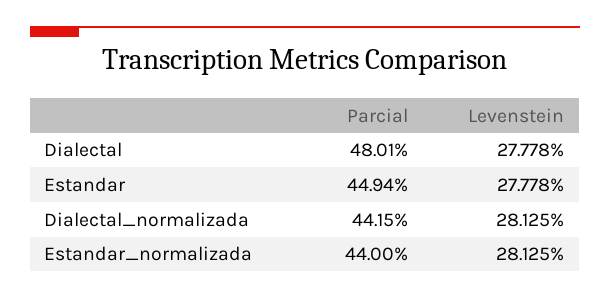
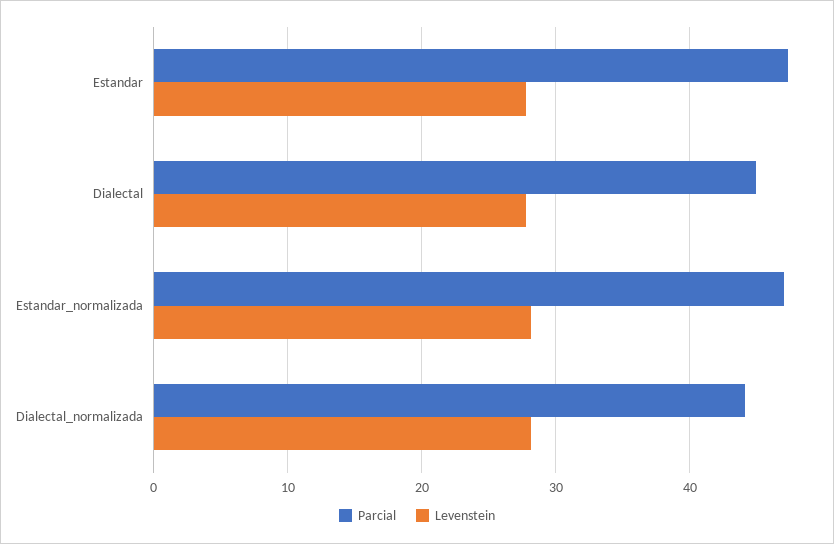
  {
    "Parcial": {
-     "Dialectal": 48.01,
+     "Dialectal": 45,
-     "Estandar": 44.94,
+     "Estandar": 47,
      "Dialectal_normalizada": 44.15,
-     "Estandar_normalizada": 44
+     "Estandar_normalizada": 47
    },
    "Levenstein": {
      "Dialectal": 27.778,
      "Estandar": 27.778,
      "Dialectal_normalizada": 28.125,
      "Estandar_normalizada": 28.125
    }
  }

